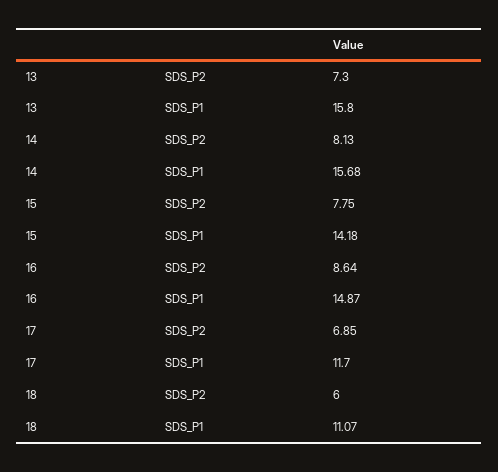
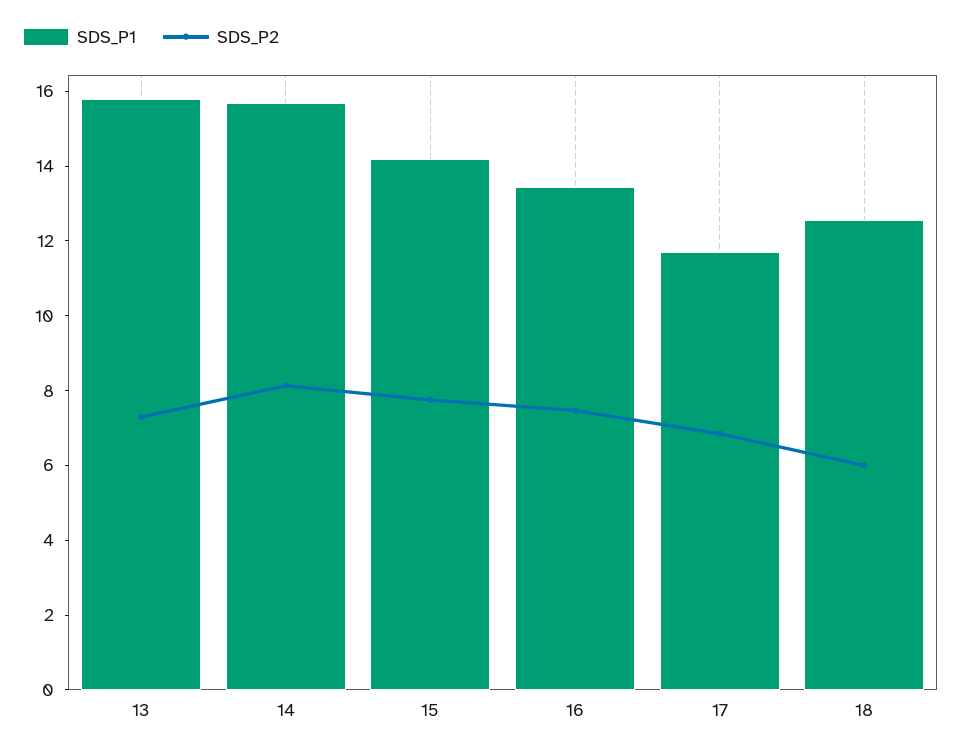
  {
    "SDS_P2": {
      "13": 7.3,
      "14": 8.13,
      "15": 7.75,
-     "16": 8.64,
+     "16": 7.5,
      "17": 6.85,
      "18": 6
    },
    "SDS_P1": {
      "13": 15.8,
      "14": 15.68,
      "15": 14.18,
-     "16": 14.87,
+     "16": 13.5,
      "17": 11.7,
-     "18": 11.07
+     "18": 12.5
    }
  }

